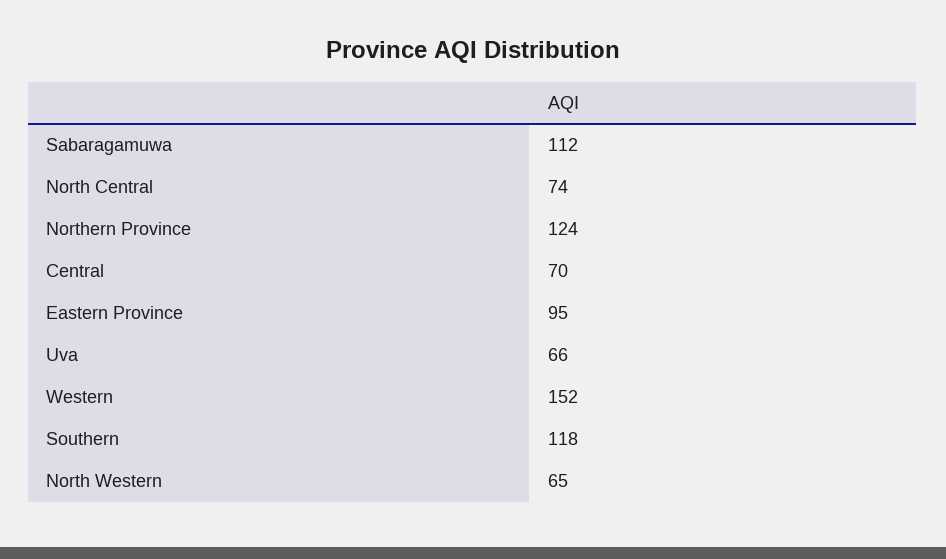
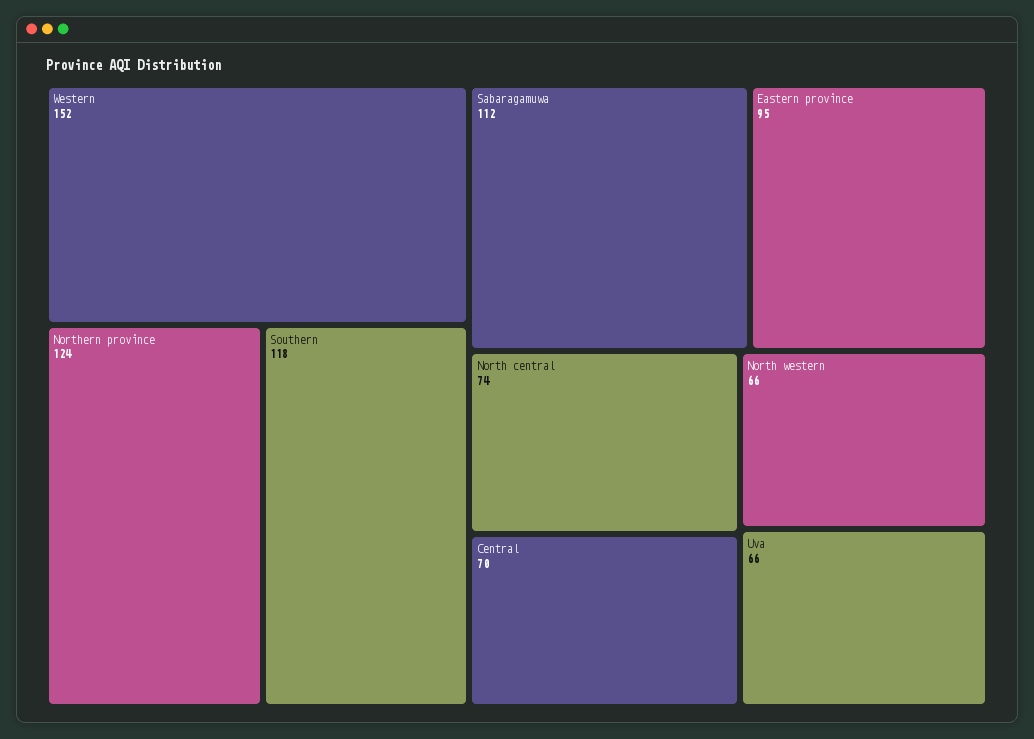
  {
    "Sabaragamuwa": 112,
    "North Central": 74,
    "Northern Province": 124,
    "Central": 70,
    "Eastern Province": 95,
    "Uva": 66,
    "Western": 152,
    "Southern": 118,
-   "North Western": 65
+   "North Western": 66
  }

